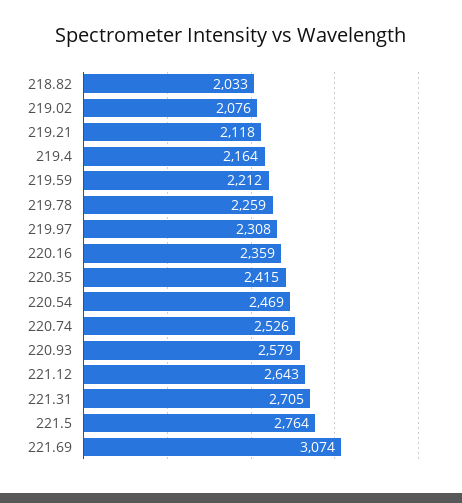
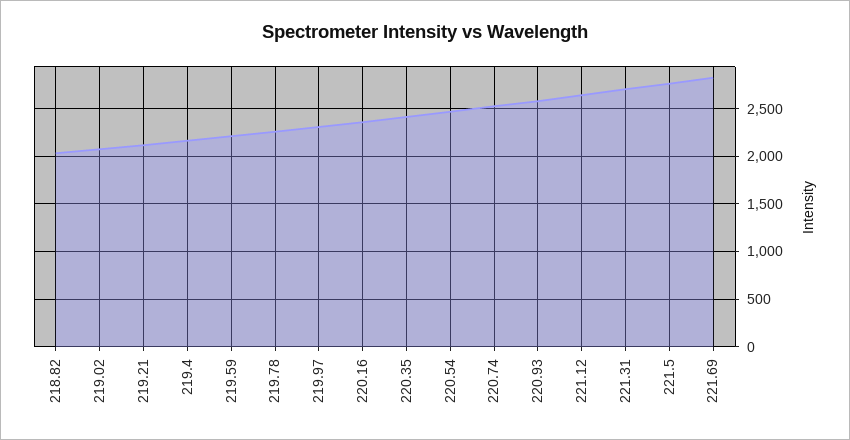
  {
    "218.82": 2033,
    "219.02": 2076,
    "219.21": 2118,
    "219.4": 2164,
    "219.59": 2212,
    "219.78": 2259,
    "219.97": 2308,
    "220.16": 2359,
    "220.35": 2415,
    "220.54": 2469,
    "220.74": 2526,
    "220.93": 2579,
    "221.12": 2643,
    "221.31": 2705,
    "221.5": 2764,
-   "221.69": 3074
+   "221.69": 2800
  }

